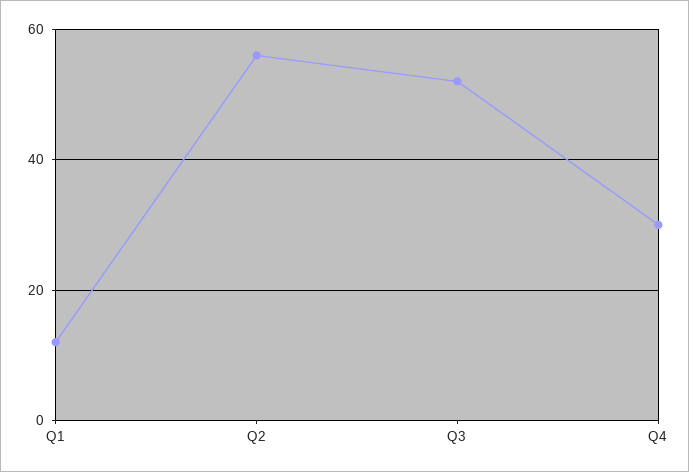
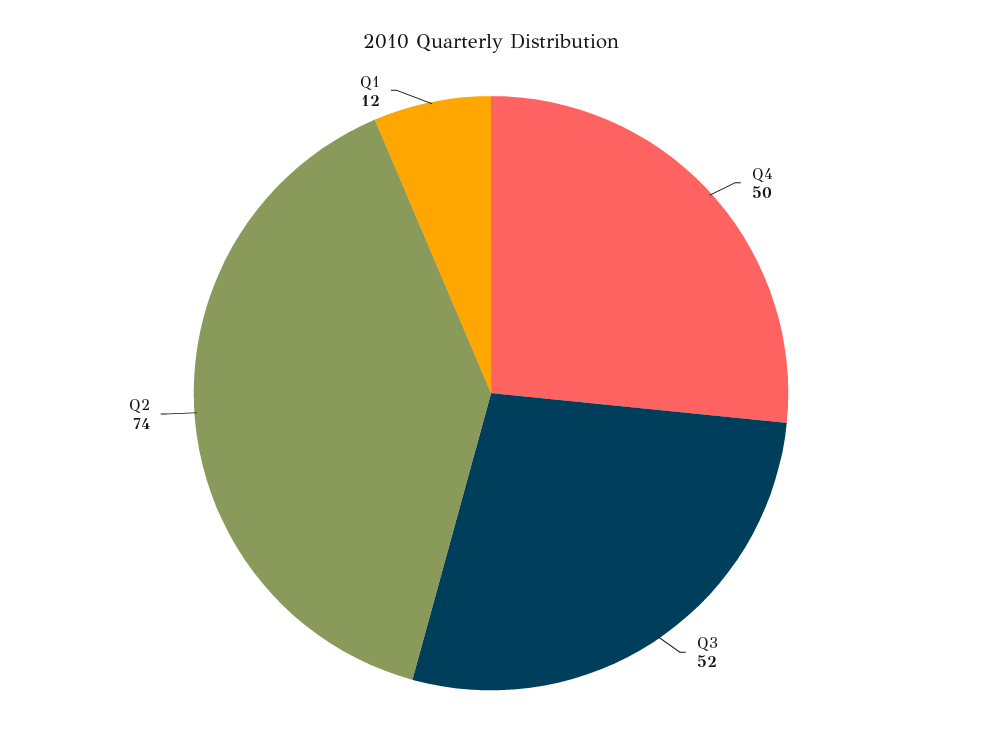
  {
    "Q1": 12,
-   "Q2": 55,
+   "Q2": 74,
    "Q3": 52,
-   "Q4": 30
+   "Q4": 50
  }

